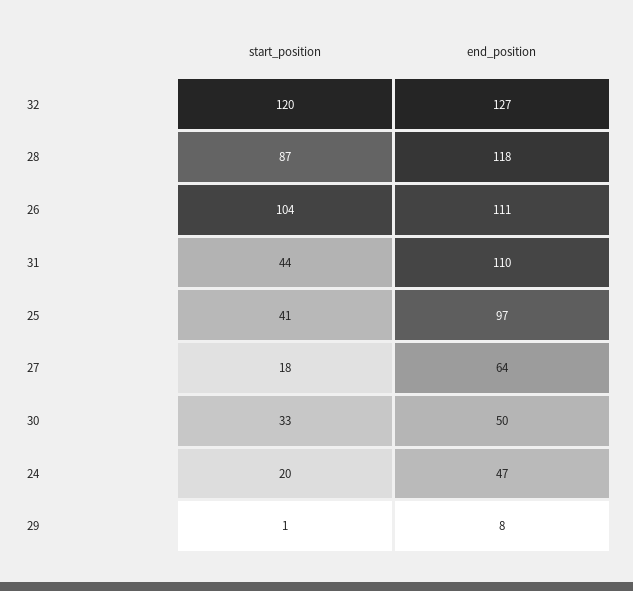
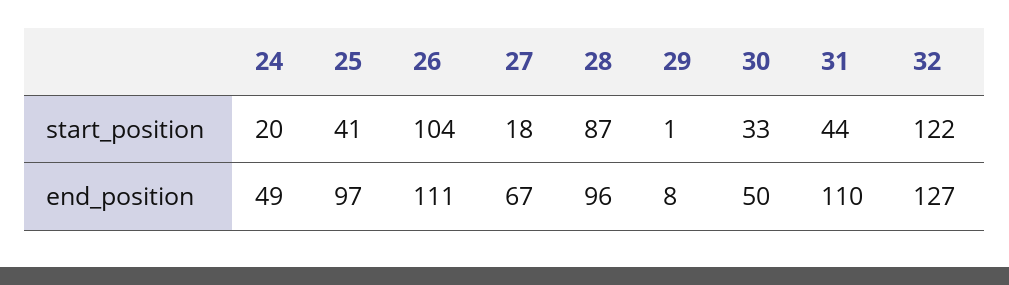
  {
    "start_position": {
-     "32": 120,
+     "32": 122,
      "28": 87,
      "26": 104,
      "31": 44,
      "25": 41,
      "27": 18,
      "30": 33,
      "24": 20,
      "29": 1
    },
    "end_position": {
      "32": 127,
-     "28": 118,
+     "28": 96,
      "26": 111,
      "31": 110,
      "25": 97,
-     "27": 64,
+     "27": 67,
      "30": 50,
-     "24": 47,
+     "24": 49,
      "29": 8
    }
  }

